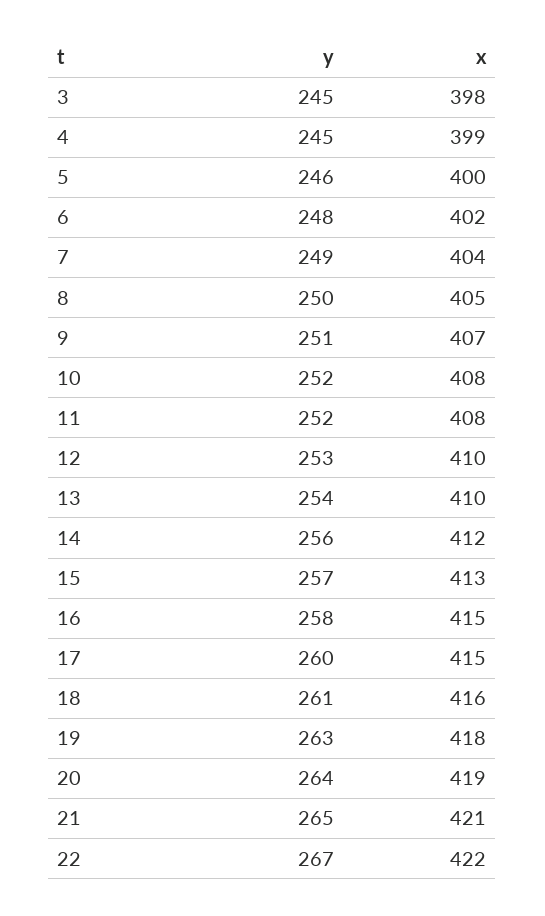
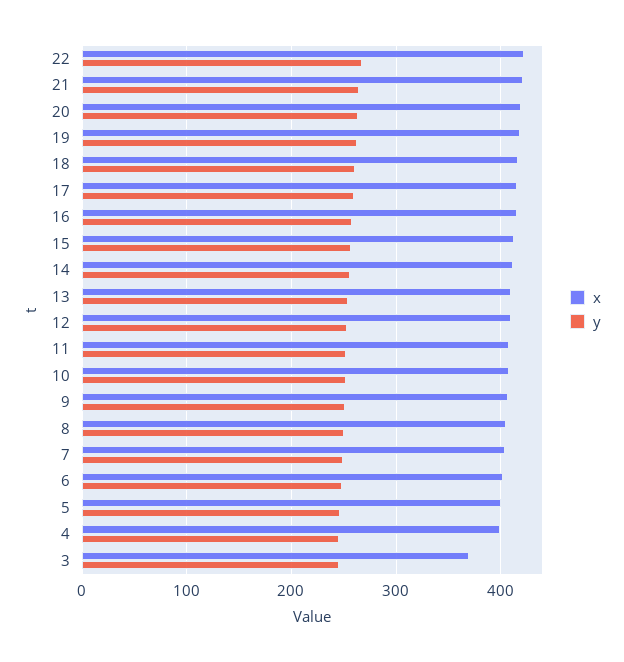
  {
    "y": {
      "3": 245,
      "4": 245,
      "5": 246,
      "6": 248,
      "7": 249,
      "8": 250,
      "9": 251,
      "10": 252,
      "11": 252,
      "12": 253,
      "13": 254,
      "14": 256,
      "15": 257,
      "16": 258,
      "17": 260,
      "18": 261,
      "19": 263,
      "20": 264,
      "21": 265,
      "22": 267
    },
    "x": {
-     "3": 398,
+     "3": 370,
      "4": 399,
      "5": 400,
      "6": 402,
      "7": 404,
      "8": 405,
      "9": 407,
      "10": 408,
      "11": 408,
      "12": 410,
      "13": 410,
      "14": 412,
      "15": 413,
      "16": 415,
      "17": 415,
      "18": 416,
      "19": 418,
      "20": 419,
      "21": 421,
      "22": 422
    }
  }

